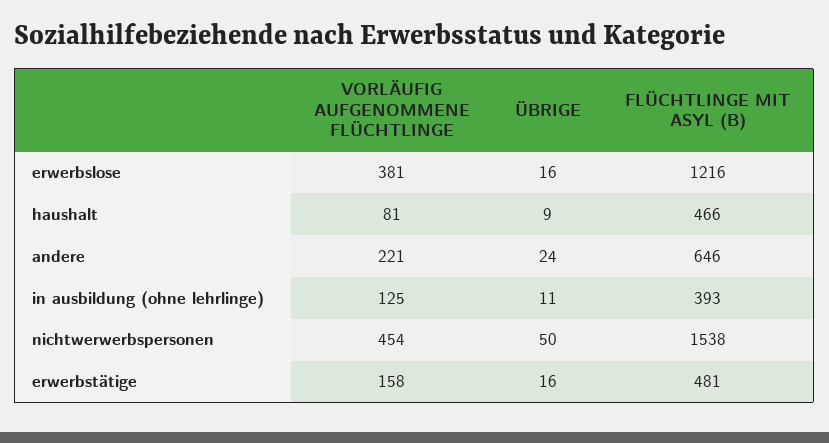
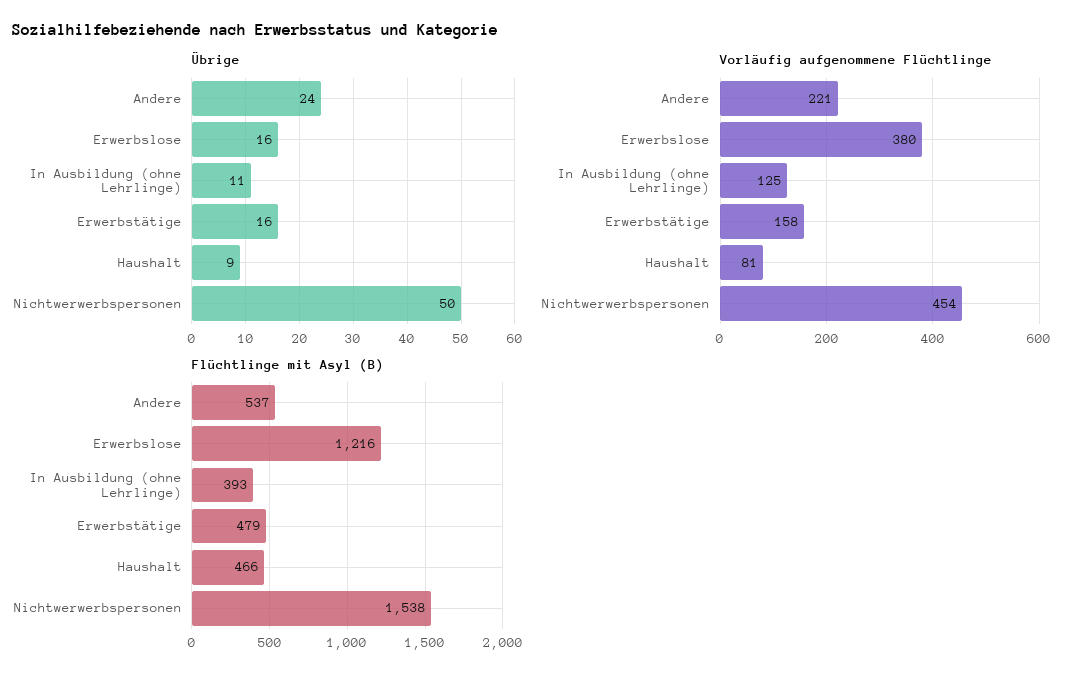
  {
    "VORLÄUFIG AUFGENOMMENE FLÜCHTLINGE": {
-     "erwerbslose": 381,
+     "erwerbslose": 380,
      "haushalt": 81,
      "andere": 221,
      "in ausbildung (ohne lehrlinge)": 125,
      "nichtwerwerbspersonen": 454,
      "erwerbstätige": 158
    },
    "ÜBRIGE": {
      "erwerbslose": 16,
      "haushalt": 9,
      "andere": 24,
      "in ausbildung (ohne lehrlinge)": 11,
      "nichtwerwerbspersonen": 50,
      "erwerbstätige": 16
    },
    "FLÜCHTLINGE MIT ASYL (B)": {
      "erwerbslose": 1216,
      "haushalt": 466,
-     "andere": 646,
+     "andere": 537,
      "in ausbildung (ohne lehrlinge)": 393,
      "nichtwerwerbspersonen": 1538,
-     "erwerbstätige": 481
+     "erwerbstätige": 479
    }
  }

